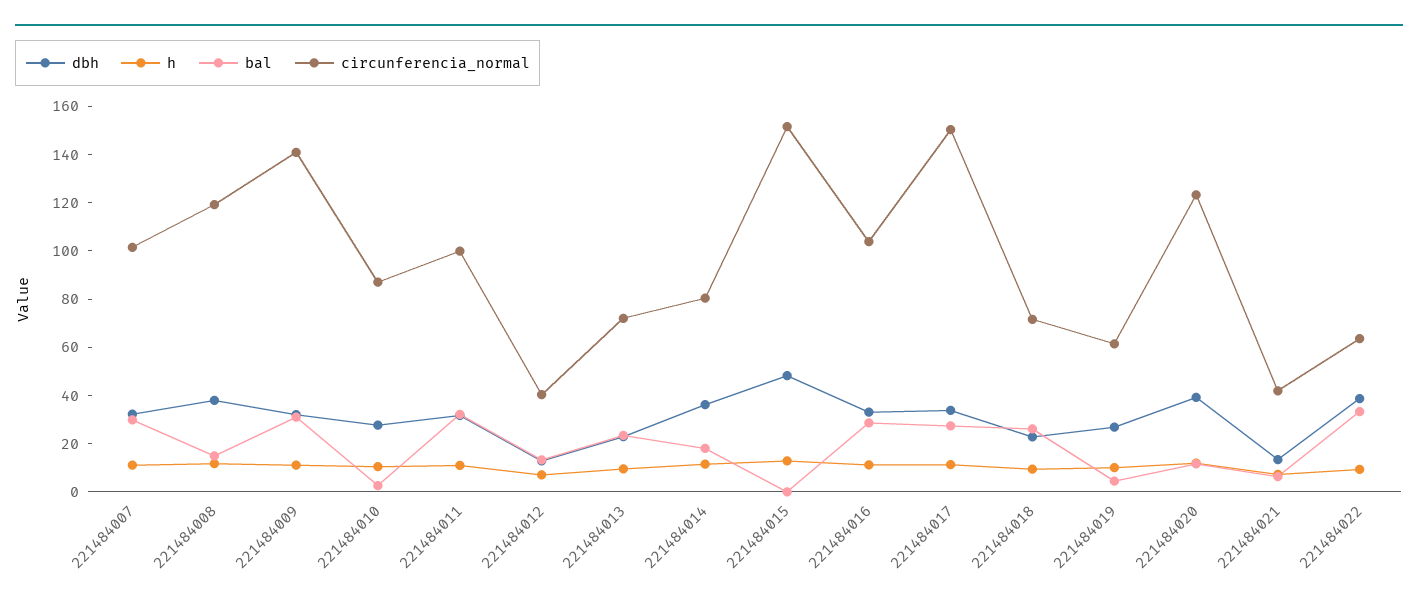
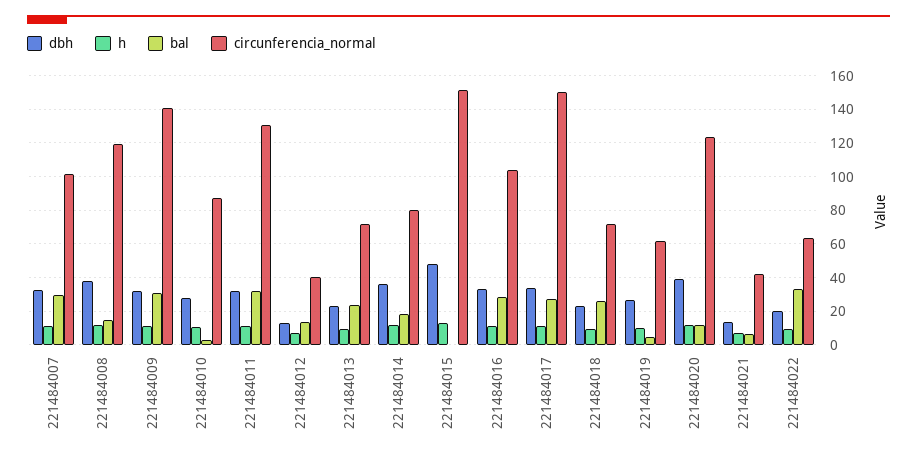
  {
    "dbh": {
      "221484007": 30,
      "221484008": 40,
      "221484009": 30,
      "221484010": 30,
      "221484011": 30,
      "221484012": 15,
      "221484013": 25,
      "221484014": 35,
      "221484015": 50,
      "221484016": 35,
      "221484017": 35,
      "221484018": 25,
      "221484019": 25,
      "221484020": 40,
      "221484021": 15,
-     "221484022": 40
+     "221484022": 20
    },
    "h": {
      "221484007": 10,
      "221484008": 10,
      "221484009": 10,
      "221484010": 10,
      "221484011": 10,
      "221484012": 5,
      "221484013": 10,
      "221484014": 10,
      "221484015": 15,
      "221484016": 10,
      "221484017": 10,
      "221484018": 10,
      "221484019": 10,
      "221484020": 10,
      "221484021": 5,
      "221484022": 10
    },
    "bal": {
      "221484007": 30,
      "221484008": 15,
      "221484009": 30,
      "221484010": 5,
      "221484011": 30,
      "221484012": 15,
      "221484013": 25,
      "221484014": 20,
      "221484015": 0,
      "221484016": 30,
      "221484017": 25,
      "221484018": 25,
      "221484019": 5,
      "221484020": 10,
      "221484021": 5,
      "221484022": 35
    },
    "circunferencia_normal": {
      "221484007": 100,
      "221484008": 120,
      "221484009": 140,
      "221484010": 85,
-     "221484011": 100,
+     "221484011": 130,
      "221484012": 40,
      "221484013": 70,
      "221484014": 80,
      "221484015": 150,
      "221484016": 105,
      "221484017": 150,
      "221484018": 70,
      "221484019": 60,
      "221484020": 125,
      "221484021": 40,
      "221484022": 65
    }
  }

